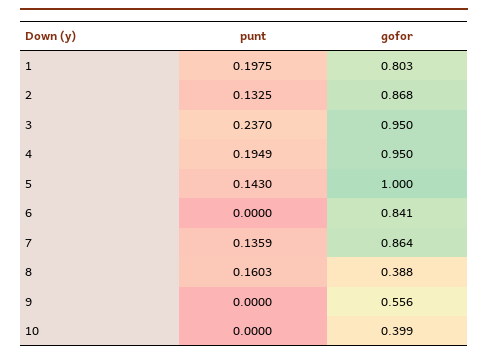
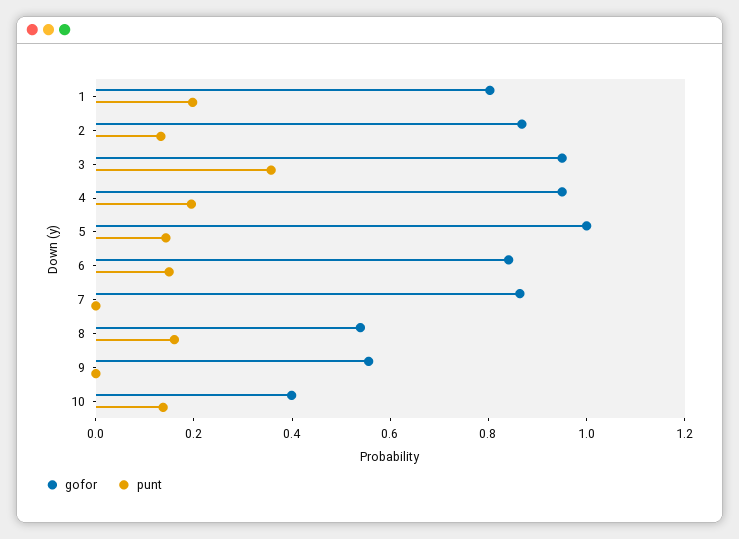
  {
    "punt": {
      "1": 0.1975,
      "2": 0.1325,
-     "3": 0.237,
+     "3": 0.35,
      "4": 0.1949,
      "5": 0.143,
-     "6": 0,
+     "6": 0.15,
-     "7": 0.1359,
+     "7": 0,
      "8": 0.1603,
      "9": 0,
-     "10": 0
+     "10": 0.15
    },
    "gofor": {
      "1": 0.803,
      "2": 0.868,
      "3": 0.95,
      "4": 0.95,
      "5": 1,
      "6": 0.841,
      "7": 0.864,
-     "8": 0.388,
+     "8": 0.55,
      "9": 0.556,
      "10": 0.399
    }
  }

